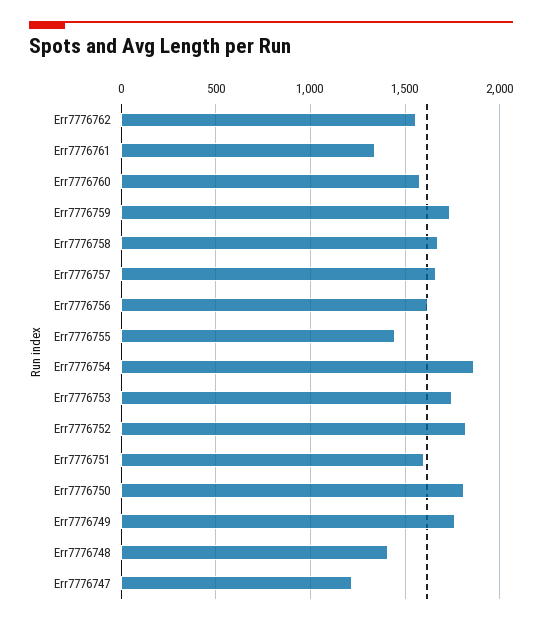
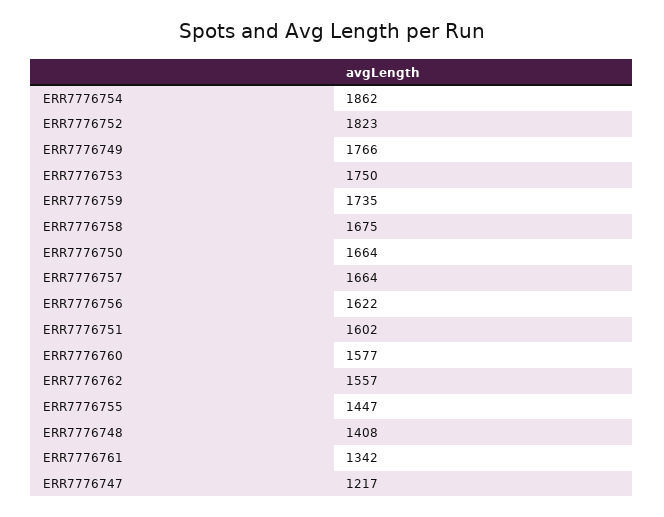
  {
    "Err7776762": 1557,
    "Err7776761": 1342,
    "Err7776760": 1577,
    "Err7776759": 1735,
    "Err7776758": 1675,
    "Err7776757": 1664,
    "Err7776756": 1622,
    "Err7776755": 1447,
    "Err7776754": 1862,
    "Err7776753": 1750,
    "Err7776752": 1823,
    "Err7776751": 1602,
-   "Err7776750": 1800,
+   "Err7776750": 1664,
    "Err7776749": 1766,
    "Err7776748": 1408,
    "Err7776747": 1217
  }

